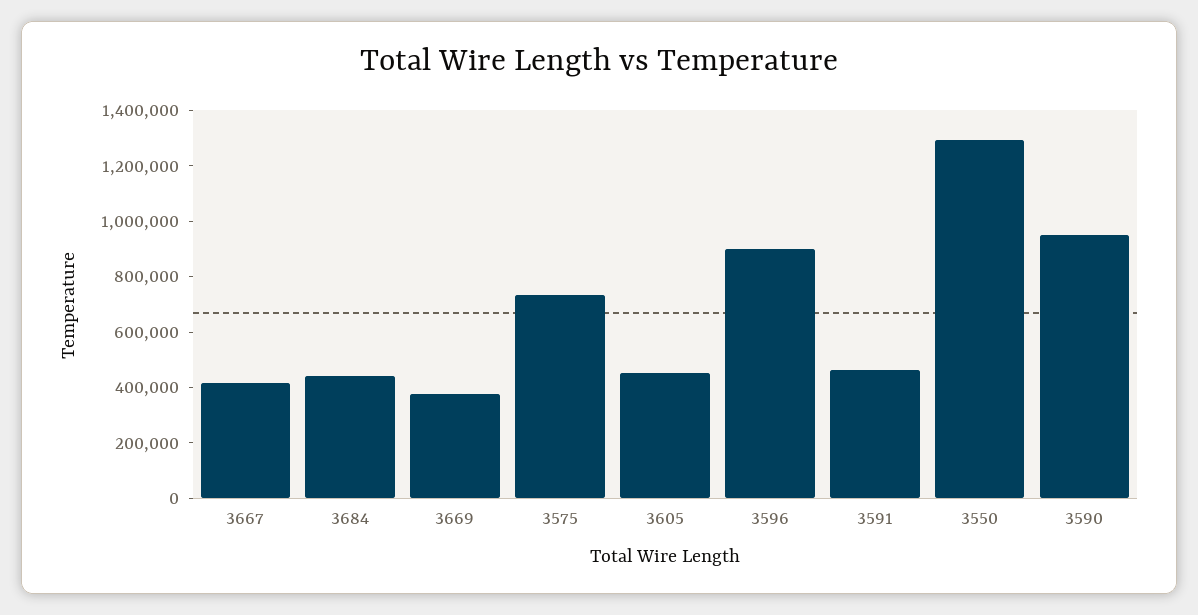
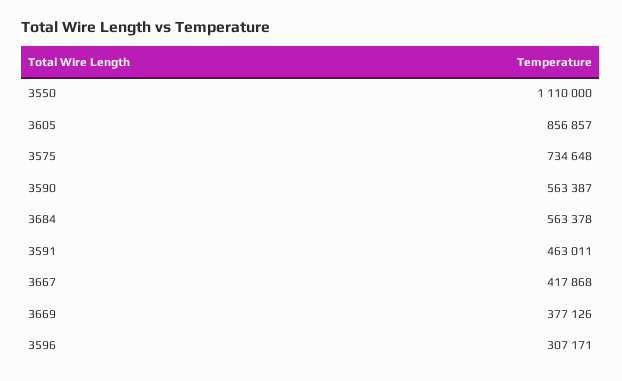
  {
    "3667": 417868,
-   "3684": 450000,
+   "3684": 563378,
    "3669": 377126,
    "3575": 734648,
-   "3605": 450000,
+   "3605": 856857,
-   "3596": 900000,
+   "3596": 307171,
    "3591": 463011,
-   "3550": 1300000,
+   "3550": 1110000,
-   "3590": 950000
+   "3590": 563387
  }

